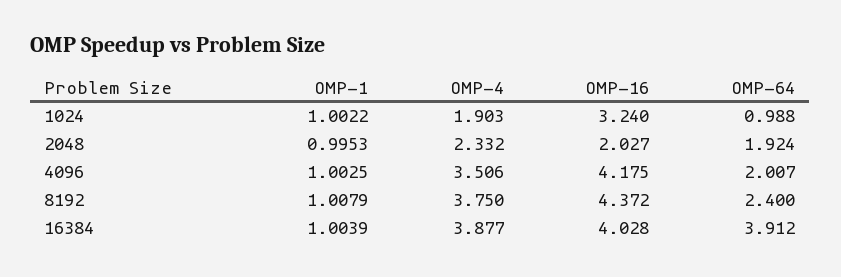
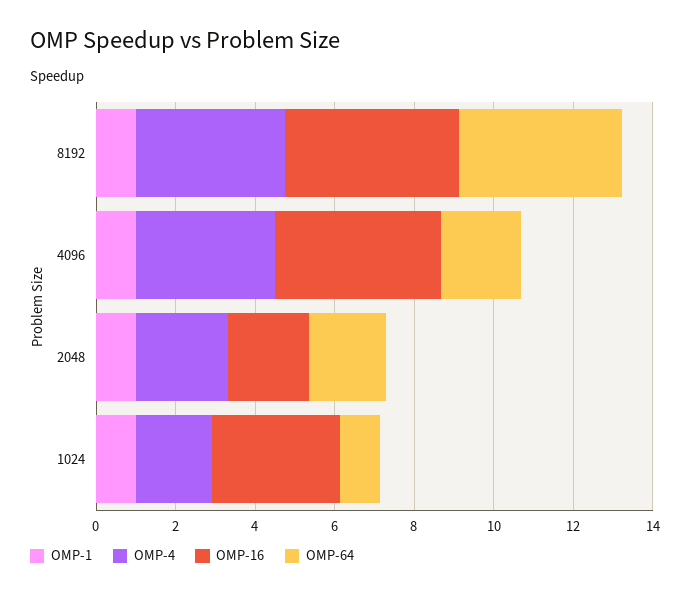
  {
    "OMP-1": {
      "1024": 1.0022,
      "2048": 0.9953,
      "4096": 1.0025,
-     "8192": 1.0079,
+     "8192": 1.0079
-     "16384": 1.0039
    },
    "OMP-4": {
      "1024": 1.903,
      "2048": 2.332,
      "4096": 3.506,
-     "8192": 3.75,
+     "8192": 3.75
-     "16384": 3.877
    },
    "OMP-16": {
      "1024": 3.24,
      "2048": 2.027,
      "4096": 4.175,
-     "8192": 4.372,
+     "8192": 4.372
-     "16384": 4.028
    },
    "OMP-64": {
      "1024": 0.988,
      "2048": 1.924,
      "4096": 2.007,
-     "8192": 2.4,
+     "8192": 4
-     "16384": 3.912
    }
  }

